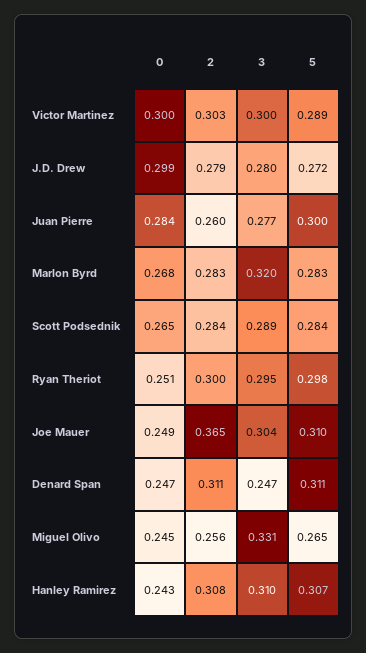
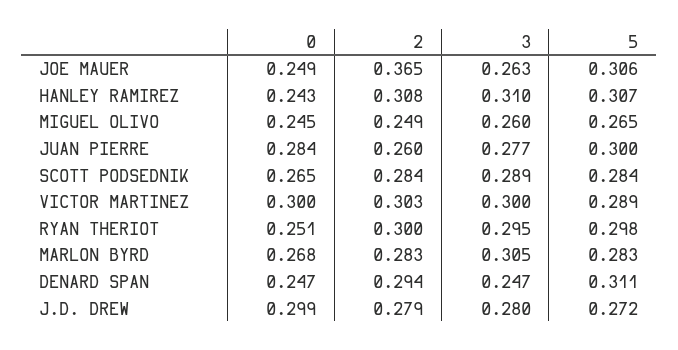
  {
    "0": {
      "Victor Martinez": 0.3,
      "J.D. Drew": 0.299,
      "Juan Pierre": 0.284,
      "Marlon Byrd": 0.268,
      "Scott Podsednik": 0.265,
      "Ryan Theriot": 0.251,
      "Joe Mauer": 0.249,
      "Denard Span": 0.247,
      "Miguel Olivo": 0.245,
      "Hanley Ramirez": 0.243
    },
    "2": {
      "Victor Martinez": 0.303,
      "J.D. Drew": 0.279,
      "Juan Pierre": 0.26,
      "Marlon Byrd": 0.283,
      "Scott Podsednik": 0.284,
      "Ryan Theriot": 0.3,
      "Joe Mauer": 0.365,
-     "Denard Span": 0.311,
+     "Denard Span": 0.294,
-     "Miguel Olivo": 0.256,
+     "Miguel Olivo": 0.249,
      "Hanley Ramirez": 0.308
    },
    "3": {
      "Victor Martinez": 0.3,
      "J.D. Drew": 0.28,
      "Juan Pierre": 0.277,
-     "Marlon Byrd": 0.32,
+     "Marlon Byrd": 0.305,
      "Scott Podsednik": 0.289,
      "Ryan Theriot": 0.295,
-     "Joe Mauer": 0.304,
+     "Joe Mauer": 0.263,
      "Denard Span": 0.247,
-     "Miguel Olivo": 0.331,
+     "Miguel Olivo": 0.26,
      "Hanley Ramirez": 0.31
    },
    "5": {
      "Victor Martinez": 0.289,
      "J.D. Drew": 0.272,
      "Juan Pierre": 0.3,
      "Marlon Byrd": 0.283,
      "Scott Podsednik": 0.284,
      "Ryan Theriot": 0.298,
-     "Joe Mauer": 0.31,
+     "Joe Mauer": 0.306,
      "Denard Span": 0.311,
      "Miguel Olivo": 0.265,
      "Hanley Ramirez": 0.307
    }
  }

